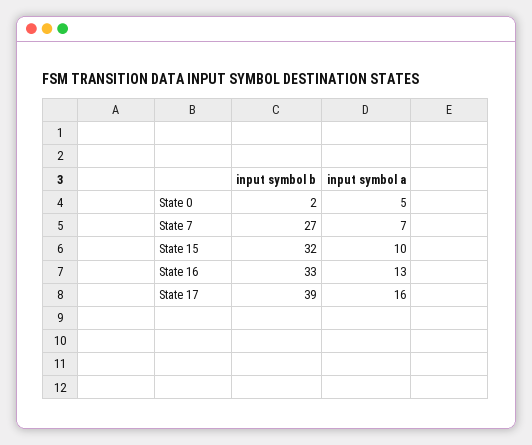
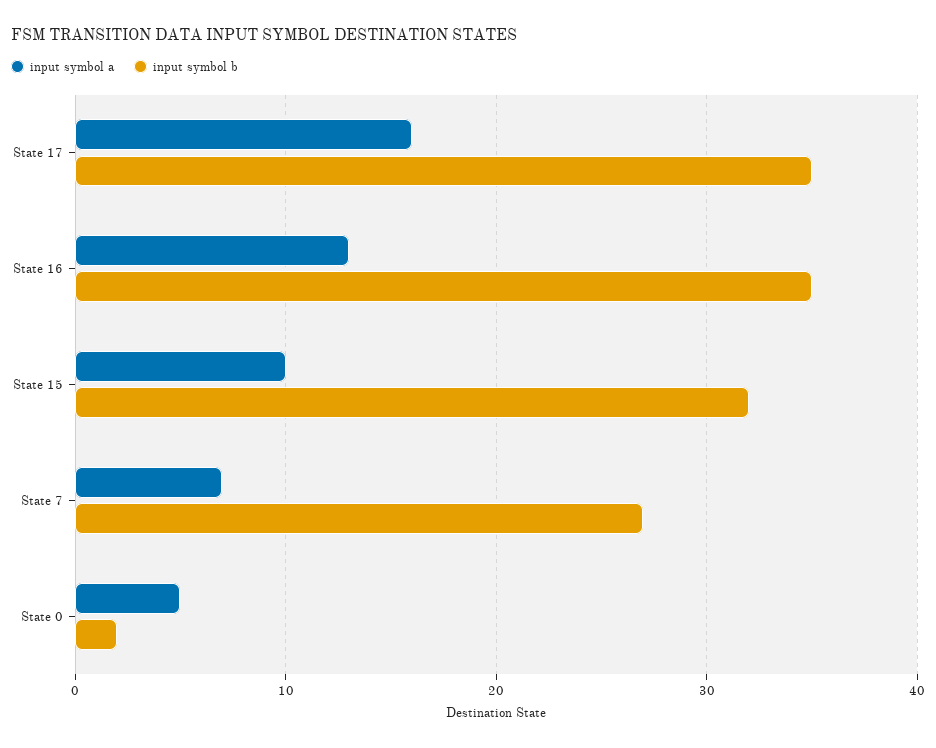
  {
    "input symbol b": {
      "State 0": 2,
      "State 7": 27,
      "State 15": 32,
-     "State 16": 33,
+     "State 16": 35,
-     "State 17": 39
+     "State 17": 35
    },
    "input symbol a": {
      "State 0": 5,
      "State 7": 7,
      "State 15": 10,
      "State 16": 13,
      "State 17": 16
    }
  }

